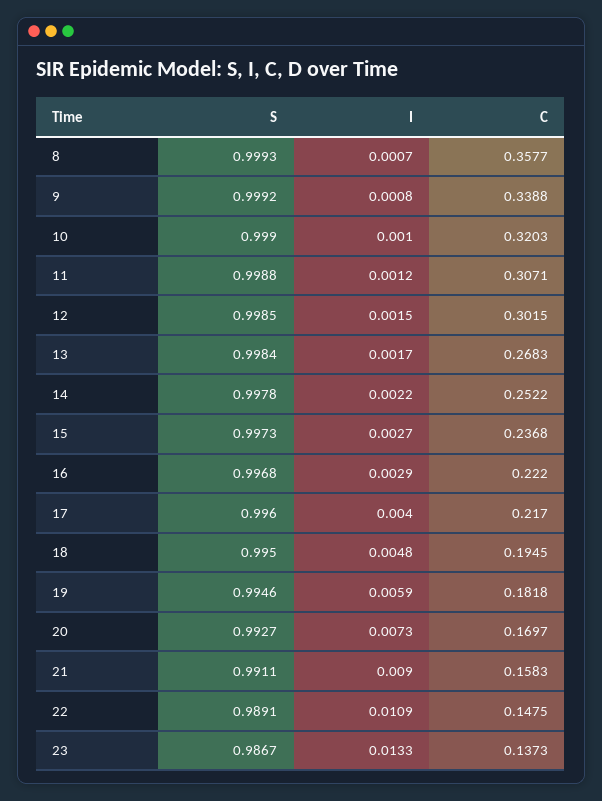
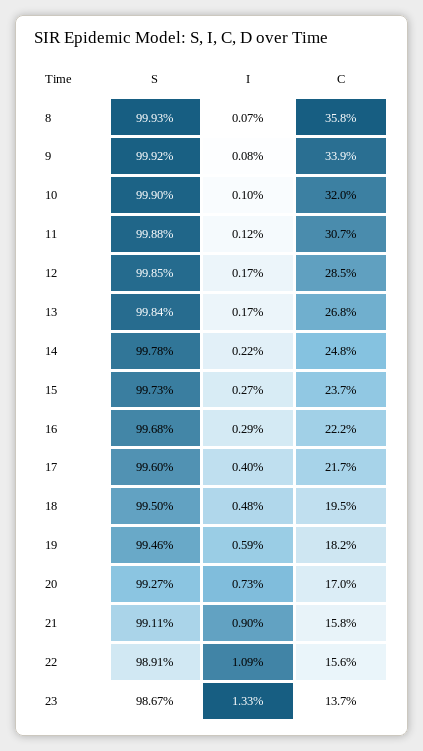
  {
    "S": {
      "8": 0.9993,
      "9": 0.9992,
      "10": 0.999,
      "11": 0.9988,
      "12": 0.9985,
      "13": 0.9984,
      "14": 0.9978,
      "15": 0.9973,
      "16": 0.9968,
      "17": 0.996,
      "18": 0.995,
      "19": 0.9946,
      "20": 0.9927,
      "21": 0.9911,
      "22": 0.9891,
      "23": 0.9867
    },
    "I": {
      "8": 0.0007,
      "9": 0.0008,
      "10": 0.001,
      "11": 0.0012,
-     "12": 0.0015,
+     "12": 0.0017,
      "13": 0.0017,
      "14": 0.0022,
      "15": 0.0027,
      "16": 0.0029,
      "17": 0.004,
      "18": 0.0048,
      "19": 0.0059,
      "20": 0.0073,
      "21": 0.009,
      "22": 0.0109,
      "23": 0.0133
    },
    "C": {
      "8": 0.3577,
      "9": 0.3388,
      "10": 0.3203,
      "11": 0.3071,
-     "12": 0.3015,
+     "12": 0.285,
      "13": 0.2683,
-     "14": 0.2522,
+     "14": 0.248,
      "15": 0.2368,
      "16": 0.222,
      "17": 0.217,
      "18": 0.1945,
      "19": 0.1818,
      "20": 0.1697,
      "21": 0.1583,
-     "22": 0.1475,
+     "22": 0.156,
      "23": 0.1373
    }
  }

